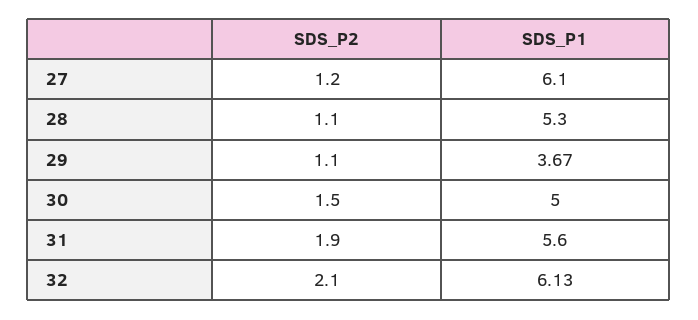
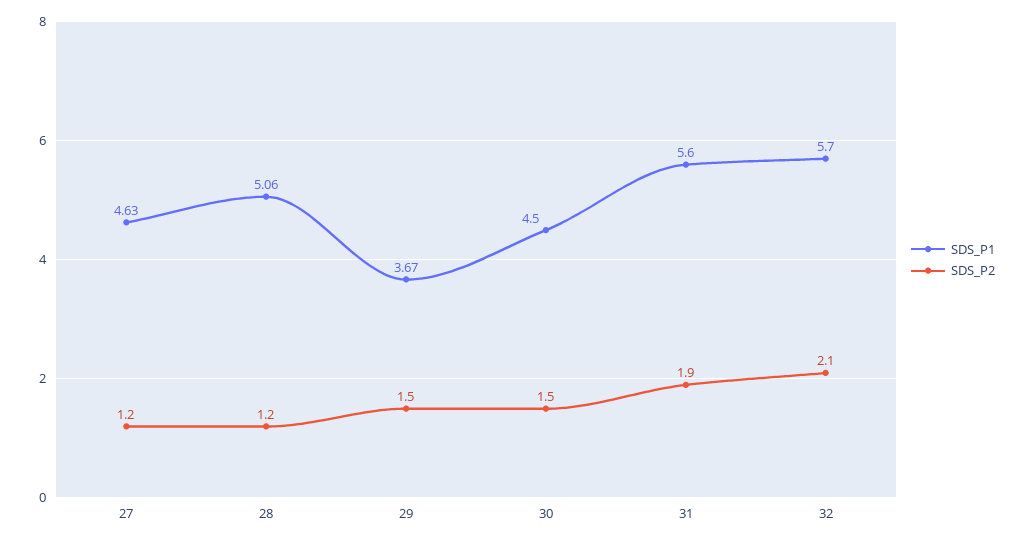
  {
    "SDS_P2": {
      "27": 1.2,
-     "28": 1.1,
+     "28": 1.2,
-     "29": 1.1,
+     "29": 1.5,
      "30": 1.5,
      "31": 1.9,
      "32": 2.1
    },
    "SDS_P1": {
-     "27": 6.1,
+     "27": 4.63,
-     "28": 5.3,
+     "28": 5.06,
      "29": 3.67,
-     "30": 5,
+     "30": 4.5,
      "31": 5.6,
-     "32": 6.13
+     "32": 5.7
    }
  }

